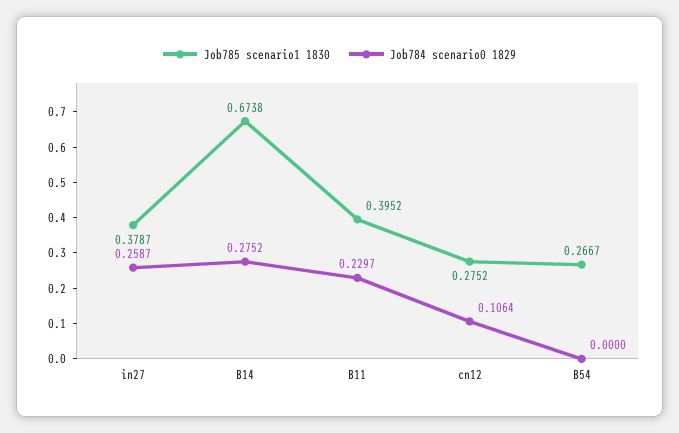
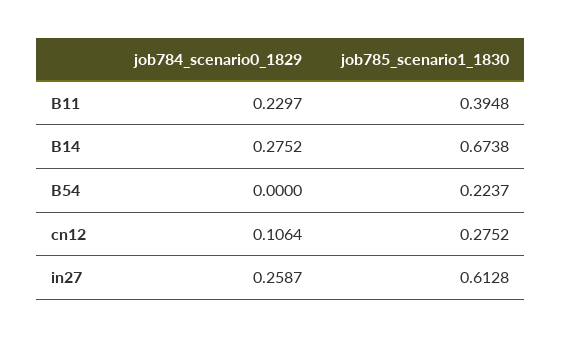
  {
    "Job785 scenario1 1830": {
-     "in27": 0.3787,
+     "in27": 0.6128,
      "B14": 0.6738,
-     "B11": 0.3952,
+     "B11": 0.3948,
      "cn12": 0.2752,
-     "B54": 0.2667
+     "B54": 0.2237
    },
    "Job784 scenario0 1829": {
      "in27": 0.2587,
      "B14": 0.2752,
      "B11": 0.2297,
      "cn12": 0.1064,
      "B54": 0
    }
  }

